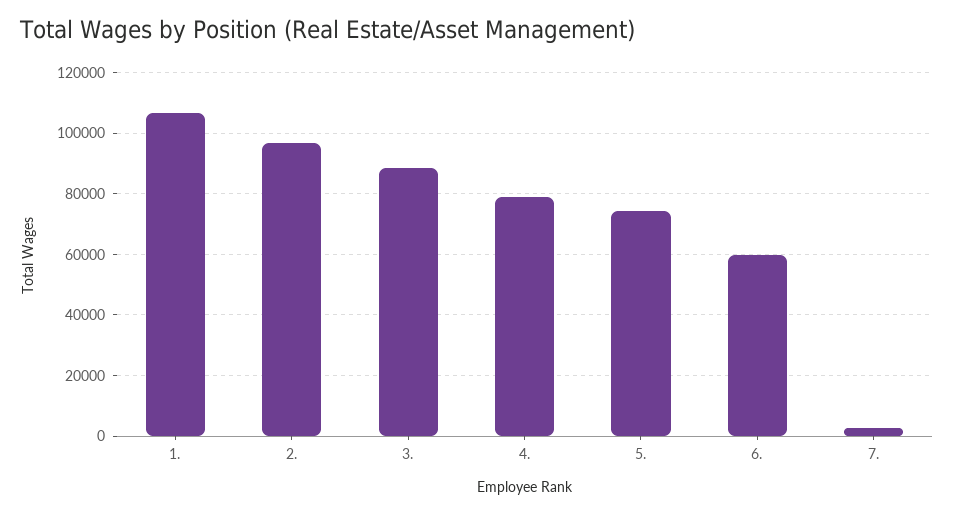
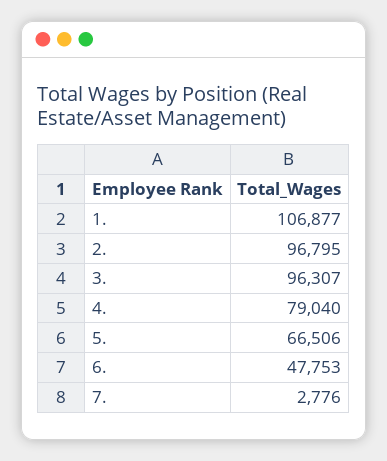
  {
    "1.": 106877,
    "2.": 96795,
-   "3.": 88000,
+   "3.": 96307,
    "4.": 79040,
-   "5.": 74000,
+   "5.": 66506,
-   "6.": 60000,
+   "6.": 47753,
    "7.": 2776
  }

